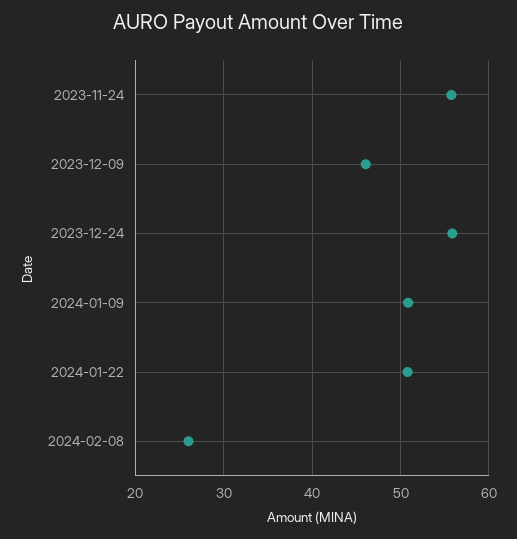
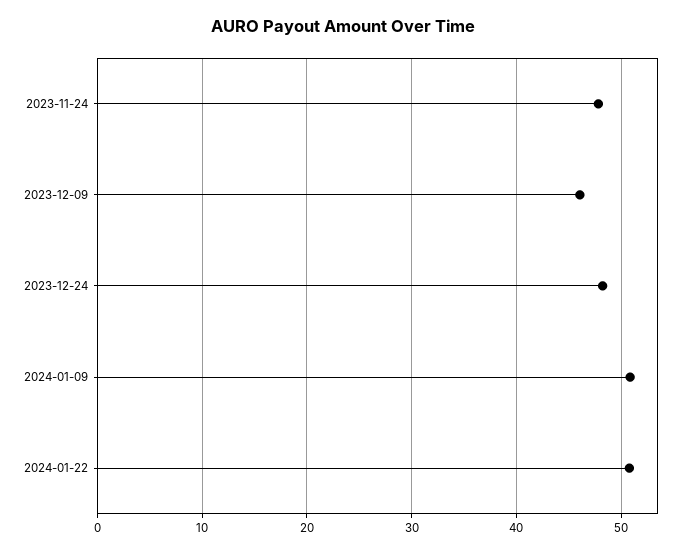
  {
-   "2023-11-24": 56,
+   "2023-11-24": 48,
    "2023-12-09": 46,
-   "2023-12-24": 56,
+   "2023-12-24": 48,
    "2024-01-09": 51,
-   "2024-01-22": 51,
+   "2024-01-22": 51
-   "2024-02-08": 26
  }

